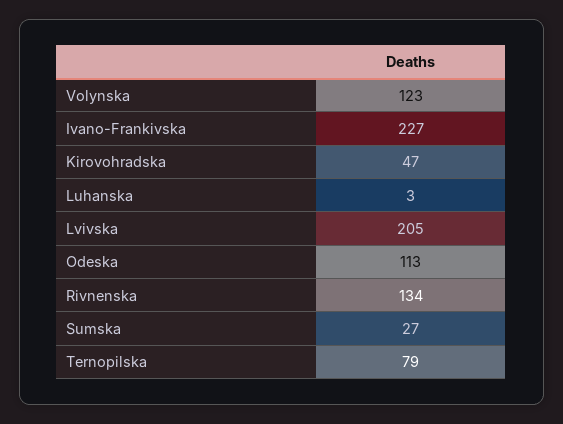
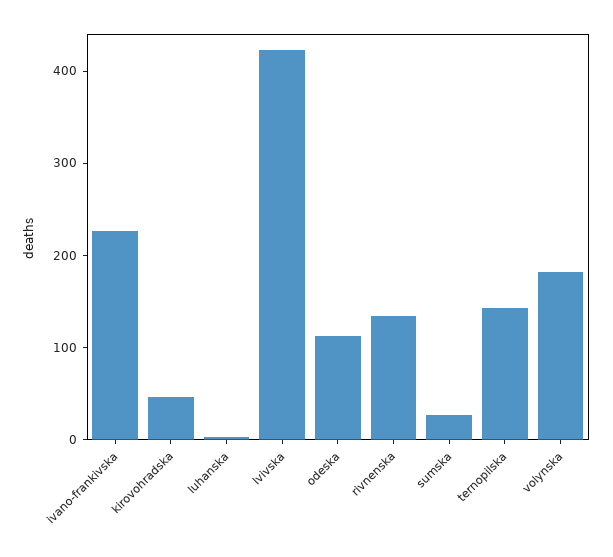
  {
-   "Volynska": 123,
+   "Volynska": 180,
    "Ivano-Frankivska": 227,
    "Kirovohradska": 47,
    "Luhanska": 3,
-   "Lvivska": 205,
+   "Lvivska": 420,
    "Odeska": 113,
    "Rivnenska": 134,
    "Sumska": 27,
-   "Ternopilska": 79
+   "Ternopilska": 140
  }

